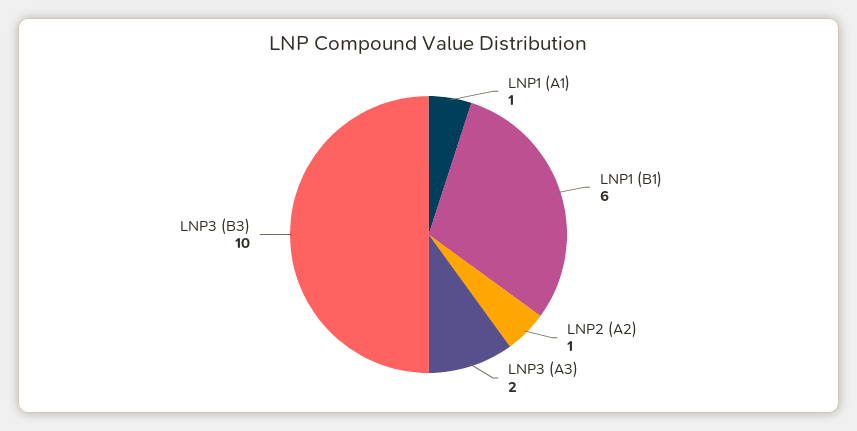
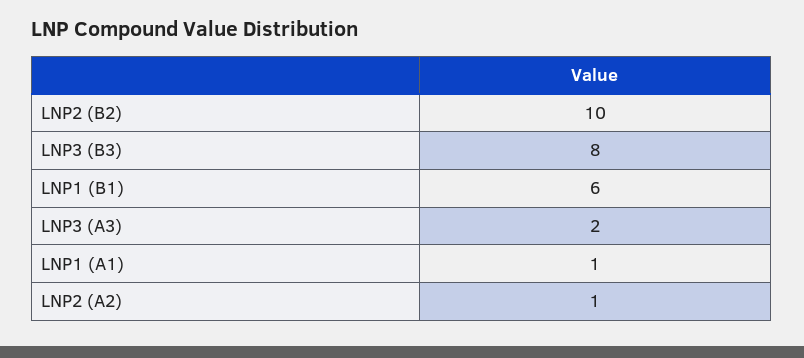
  {
    "LNP1 (A1)": 1,
    "LNP1 (B1)": 6,
    "LNP2 (A2)": 1,
    "LNP3 (A3)": 2,
-   "LNP3 (B3)": 10
+   "LNP3 (B3)": 8,
+   "LNP2 (B2)": 10
  }

